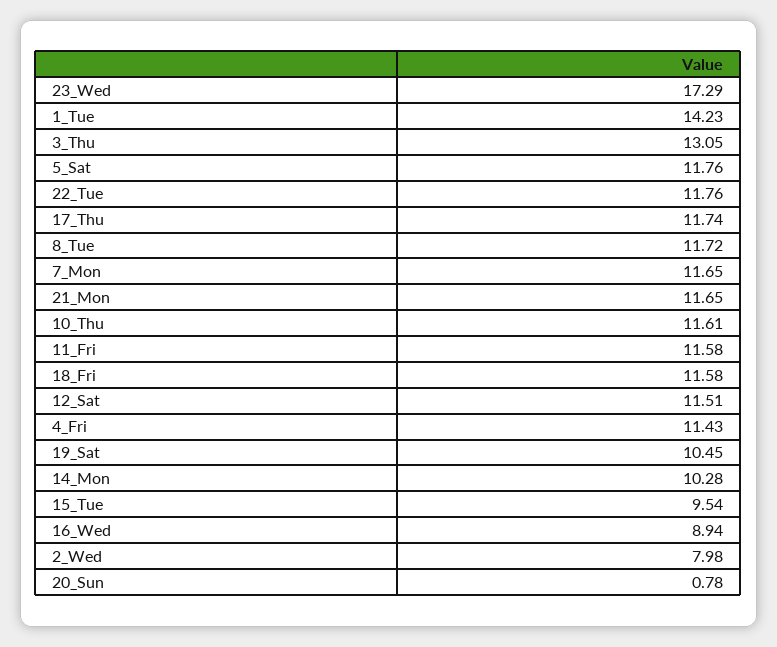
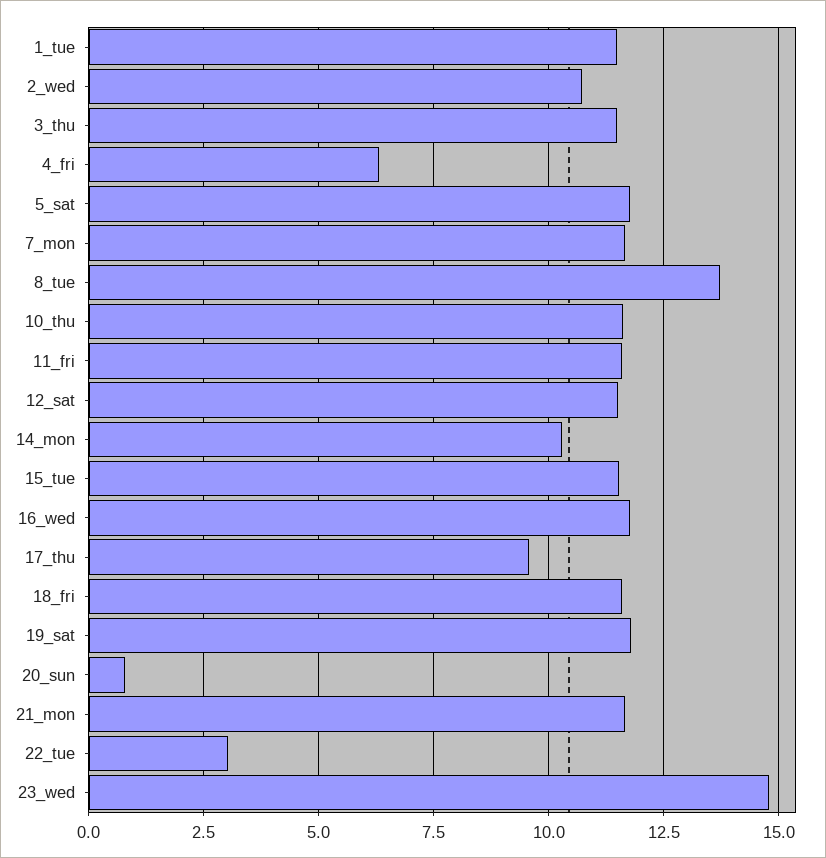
  {
-   "23_Wed": 17.29,
+   "23_Wed": 14.75,
-   "1_Tue": 14.23,
+   "1_Tue": 11.5,
-   "3_Thu": 13.05,
+   "3_Thu": 11.5,
    "5_Sat": 11.76,
-   "22_Tue": 11.76,
+   "22_Tue": 3,
-   "17_Thu": 11.74,
+   "17_Thu": 9.5,
-   "8_Tue": 11.72,
+   "8_Tue": 13.75,
    "7_Mon": 11.65,
    "21_Mon": 11.65,
    "10_Thu": 11.61,
    "11_Fri": 11.58,
    "18_Fri": 11.58,
    "12_Sat": 11.51,
-   "4_Fri": 11.43,
+   "4_Fri": 6.25,
-   "19_Sat": 10.45,
+   "19_Sat": 11.75,
    "14_Mon": 10.28,
-   "15_Tue": 9.54,
+   "15_Tue": 11.5,
-   "16_Wed": 8.94,
+   "16_Wed": 11.75,
-   "2_Wed": 7.98,
+   "2_Wed": 10.75,
    "20_Sun": 0.78
  }

